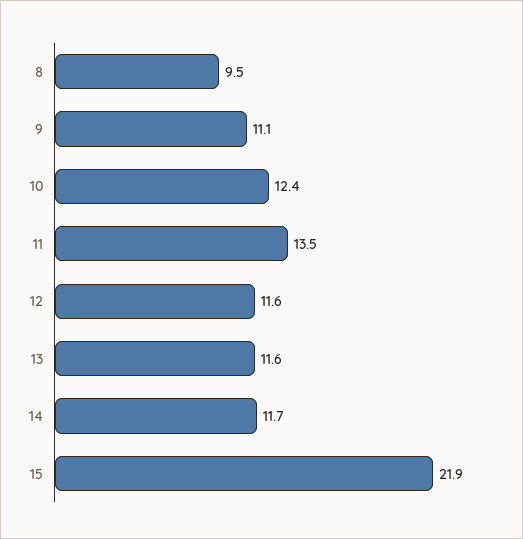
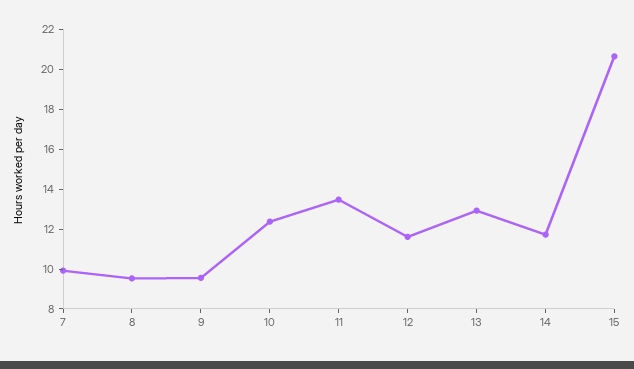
  {
    "8": 9.5,
-   "9": 11.1,
+   "9": 9.5,
    "10": 12.4,
    "11": 13.5,
    "12": 11.6,
-   "13": 11.6,
+   "13": 13,
    "14": 11.7,
-   "15": 21.9
+   "15": 20.5,
+   "7": 10
  }

